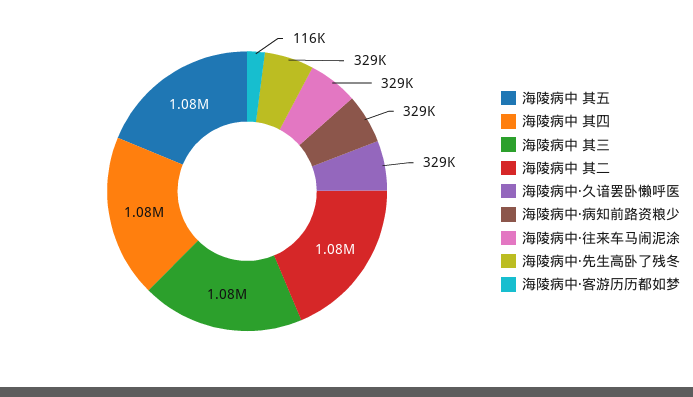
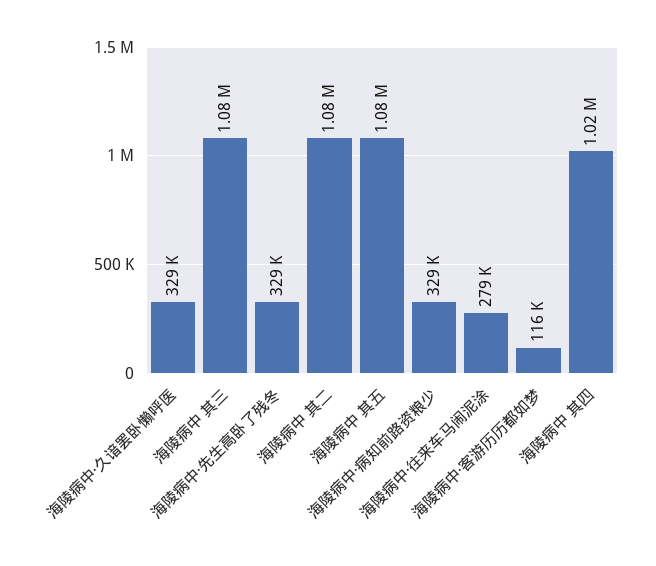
  {
    "海陵病中 其五": 1080000,
-   "海陵病中 其四": 1080000,
+   "海陵病中 其四": 1020000,
    "海陵病中 其三": 1080000,
    "海陵病中 其二": 1080000,
    "海陵病中·久谙罢卧懒呼医": 329000,
    "海陵病中·病知前路资粮少": 329000,
-   "海陵病中·往来车马闹泥涂": 329000,
+   "海陵病中·往来车马闹泥涂": 279000,
    "海陵病中·先生高卧了残冬": 329000,
    "海陵病中·客游历历都如梦": 116000
  }

